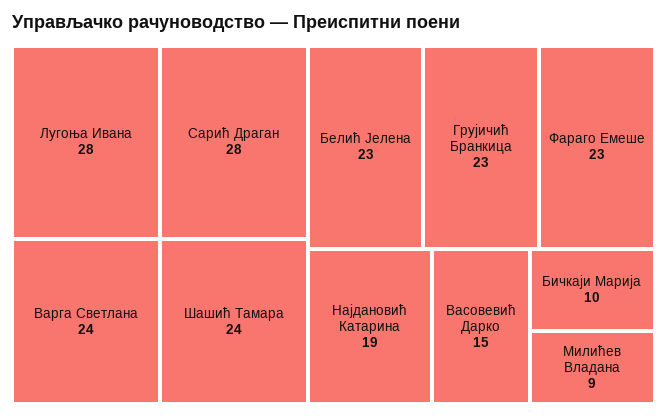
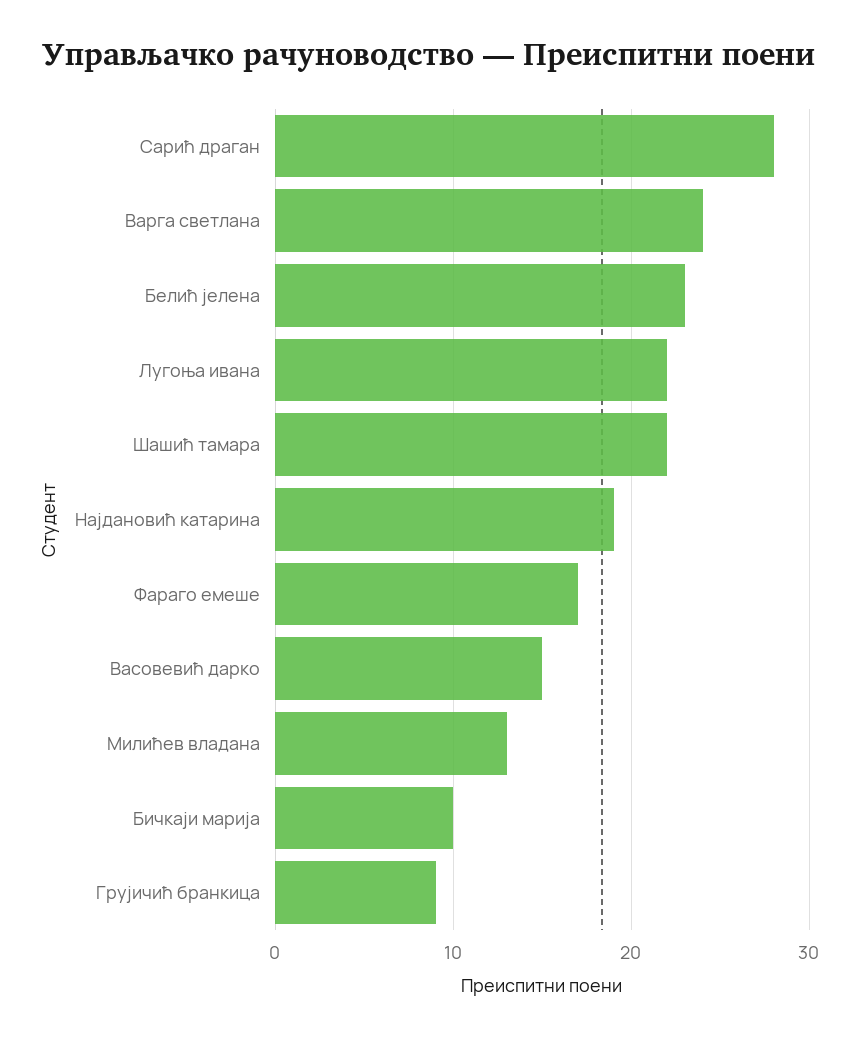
  {
-   "Лугоња Ивана": 28,
+   "Лугоња Ивана": 22,
    "Сарић Драган": 28,
    "Варга Светлана": 24,
-   "Шашић Тамара": 24,
+   "Шашић Тамара": 22,
    "Белић Јелена": 23,
-   "Грујичић Бранкица": 23,
+   "Грујичић Бранкица": 9,
-   "Фараго Емеше": 23,
+   "Фараго Емеше": 17,
    "Најдановић Катарина": 19,
    "Васовевић Дарко": 15,
    "Бичкаји Марија": 10,
-   "Милићев Владана": 9
+   "Милићев Владана": 13
  }

